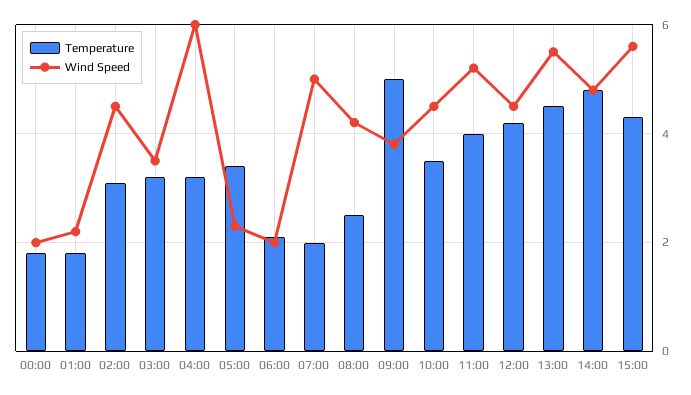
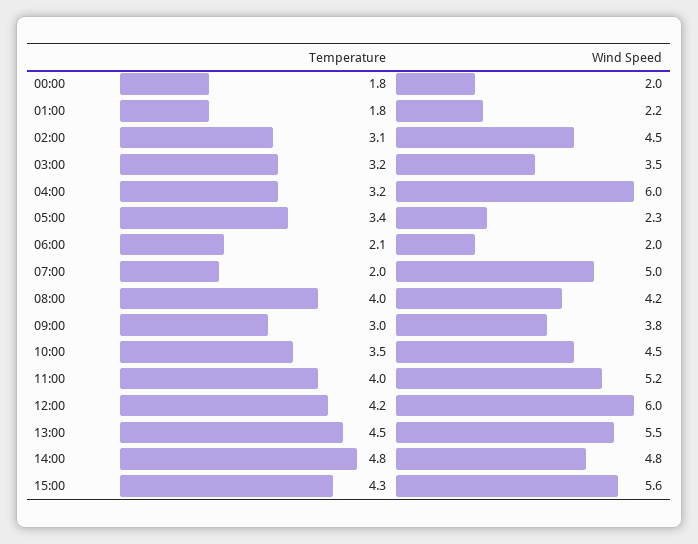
  {
    "Temperature": {
      "00:00": 1.8,
      "01:00": 1.8,
      "02:00": 3.1,
      "03:00": 3.2,
      "04:00": 3.2,
      "05:00": 3.4,
      "06:00": 2.1,
      "07:00": 2,
-     "08:00": 2.5,
+     "08:00": 4,
-     "09:00": 5,
+     "09:00": 3,
      "10:00": 3.5,
      "11:00": 4,
      "12:00": 4.2,
      "13:00": 4.5,
      "14:00": 4.8,
      "15:00": 4.3
    },
    "Wind Speed": {
      "00:00": 2,
      "01:00": 2.2,
      "02:00": 4.5,
      "03:00": 3.5,
      "04:00": 6,
      "05:00": 2.3,
      "06:00": 2,
      "07:00": 5,
      "08:00": 4.2,
      "09:00": 3.8,
      "10:00": 4.5,
      "11:00": 5.2,
-     "12:00": 4.5,
+     "12:00": 6,
      "13:00": 5.5,
      "14:00": 4.8,
      "15:00": 5.6
    }
  }

